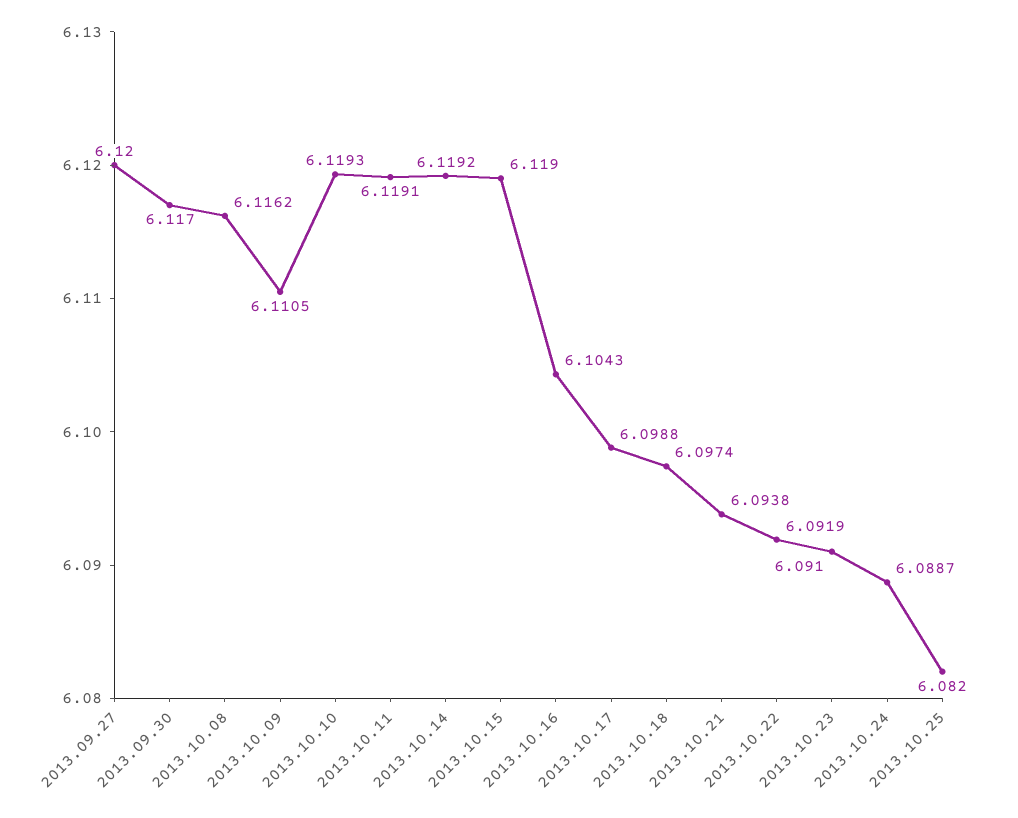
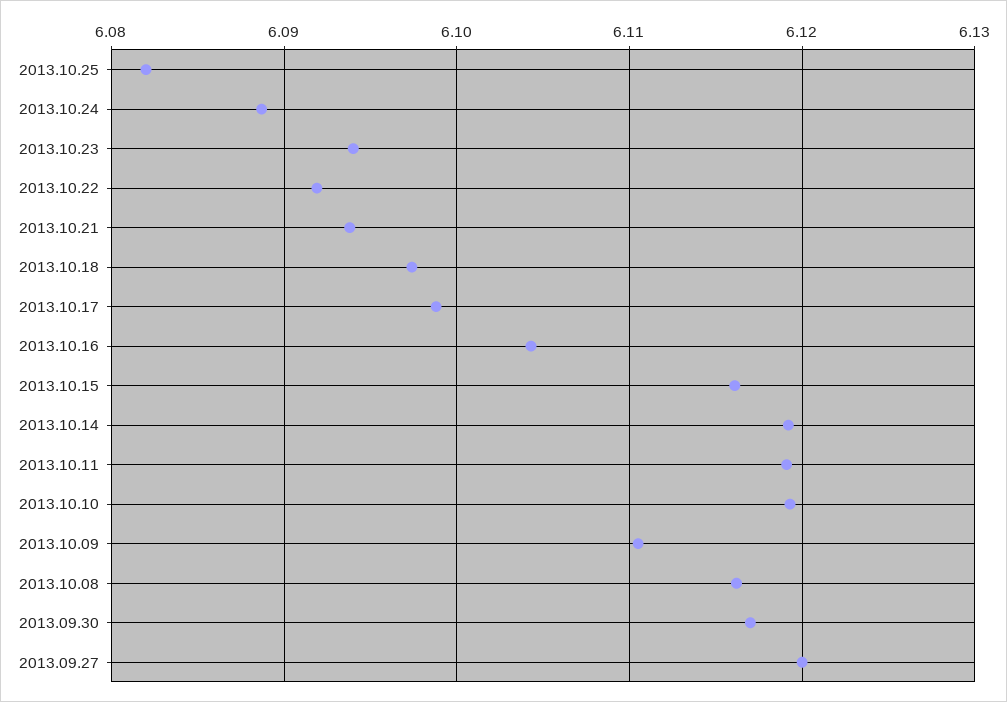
  {
    "2013.09.27": 6.12,
    "2013.09.30": 6.117,
    "2013.10.08": 6.1162,
    "2013.10.09": 6.1105,
    "2013.10.10": 6.1193,
    "2013.10.11": 6.1191,
    "2013.10.14": 6.1192,
-   "2013.10.15": 6.119,
+   "2013.10.15": 6.116,
    "2013.10.16": 6.1043,
    "2013.10.17": 6.0988,
    "2013.10.18": 6.0974,
    "2013.10.21": 6.0938,
    "2013.10.22": 6.0919,
-   "2013.10.23": 6.091,
+   "2013.10.23": 6.094,
    "2013.10.24": 6.0887,
    "2013.10.25": 6.082
  }

